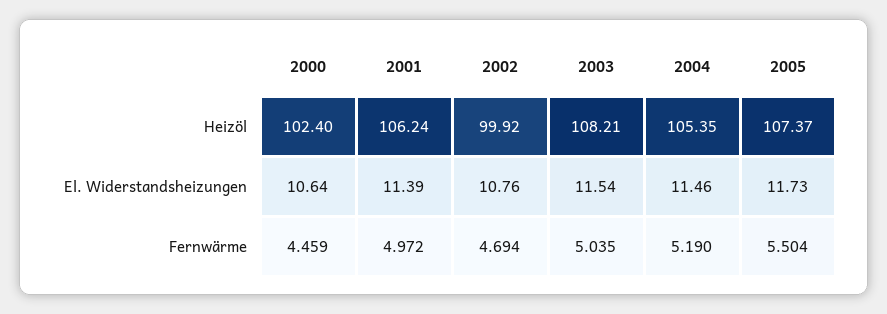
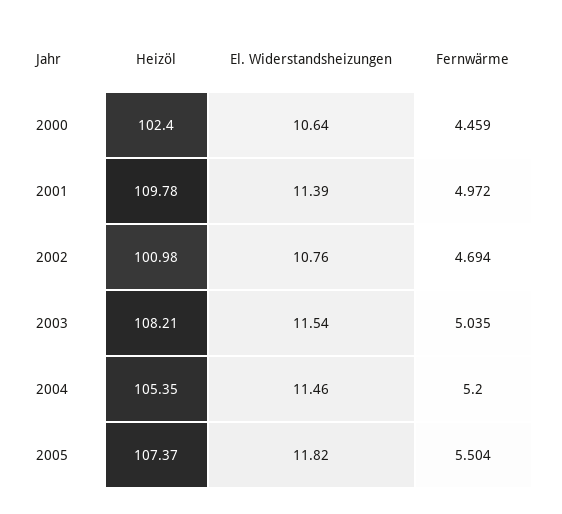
  {
    "2000": {
      "Heizöl": 102.4,
      "El. Widerstandsheizungen": 10.64,
      "Fernwärme": 4.459
    },
    "2001": {
-     "Heizöl": 106.24,
+     "Heizöl": 109.78,
      "El. Widerstandsheizungen": 11.39,
      "Fernwärme": 4.972
    },
    "2002": {
-     "Heizöl": 99.92,
+     "Heizöl": 100.98,
      "El. Widerstandsheizungen": 10.76,
      "Fernwärme": 4.694
    },
    "2003": {
      "Heizöl": 108.21,
      "El. Widerstandsheizungen": 11.54,
      "Fernwärme": 5.035
    },
    "2004": {
      "Heizöl": 105.35,
      "El. Widerstandsheizungen": 11.46,
-     "Fernwärme": 5.19
+     "Fernwärme": 5.2
    },
    "2005": {
      "Heizöl": 107.37,
-     "El. Widerstandsheizungen": 11.73,
+     "El. Widerstandsheizungen": 11.82,
      "Fernwärme": 5.504
    }
  }

